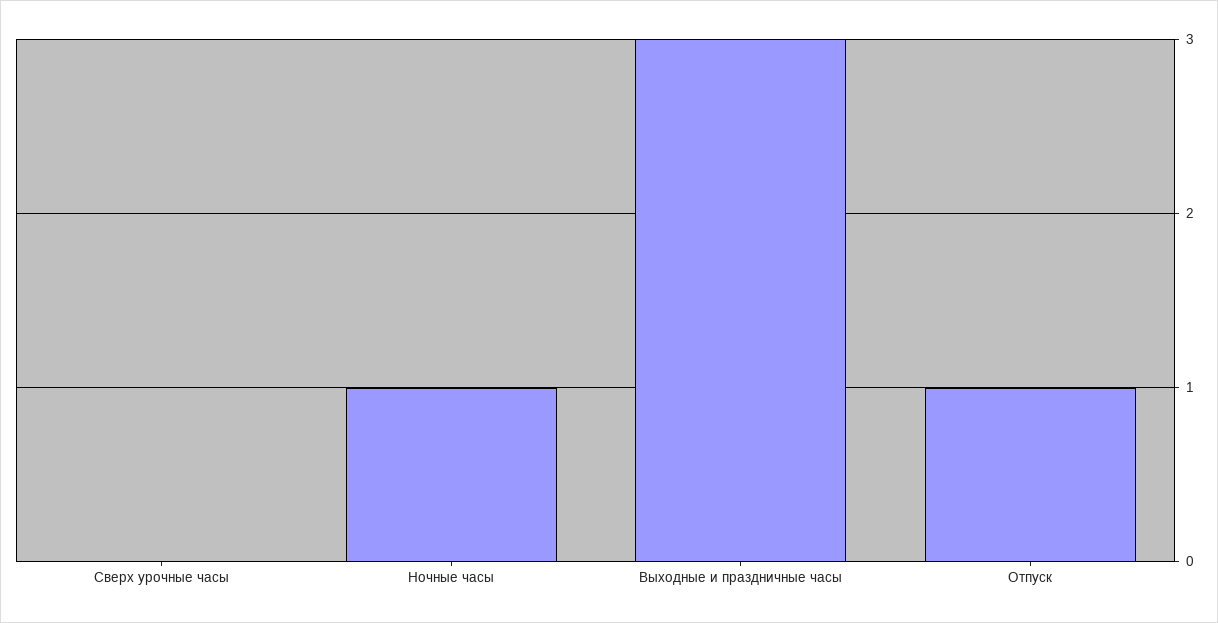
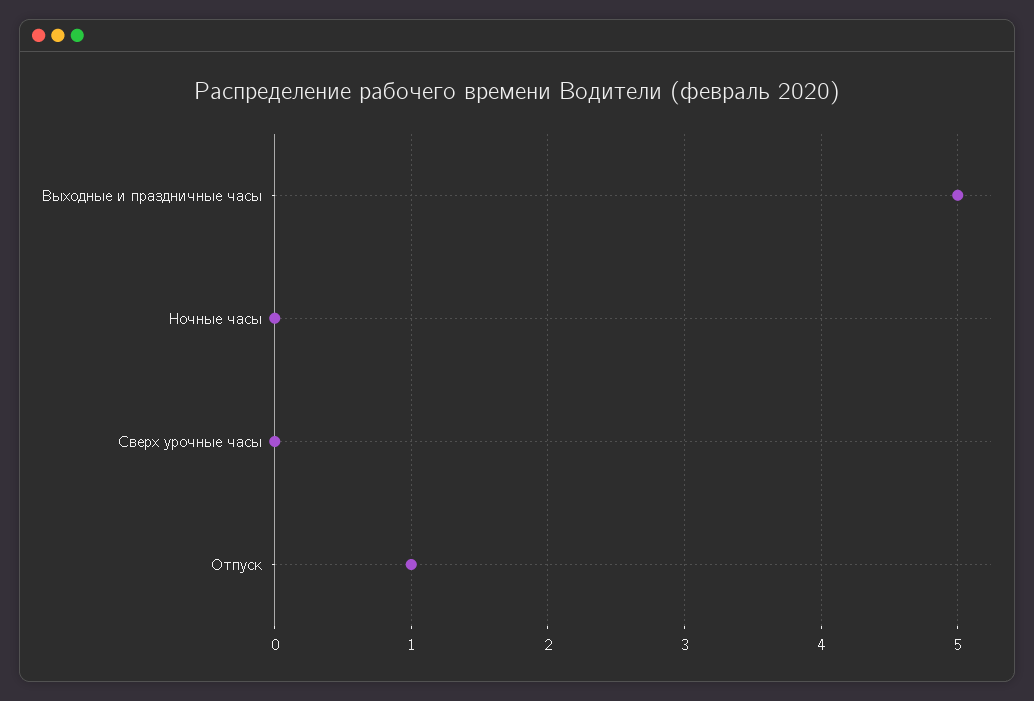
  {
    "Сверх урочные часы": 0,
-   "Ночные часы": 1,
+   "Ночные часы": 0,
-   "Выходные и праздничные часы": 3,
+   "Выходные и праздничные часы": 5,
    "Отпуск": 1
  }

